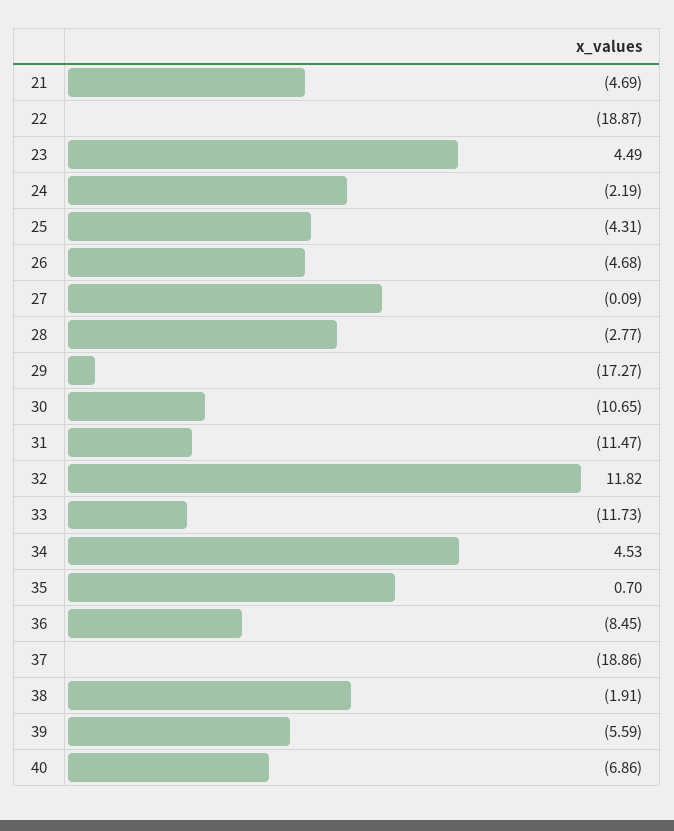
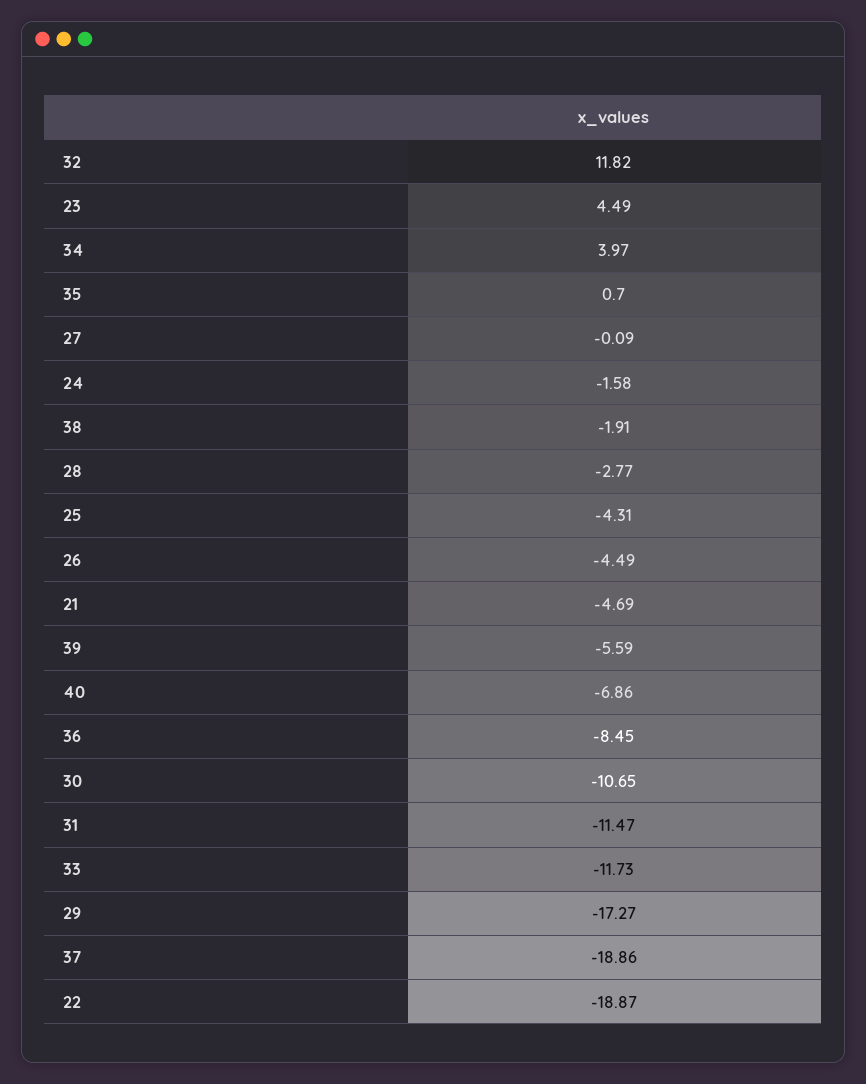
  {
    "21": -4.69,
    "22": -18.87,
    "23": 4.49,
-   "24": -2.19,
+   "24": -1.58,
    "25": -4.31,
-   "26": -4.68,
+   "26": -4.49,
    "27": -0.09,
    "28": -2.77,
    "29": -17.27,
    "30": -10.65,
    "31": -11.47,
    "32": 11.82,
    "33": -11.73,
-   "34": 4.53,
+   "34": 3.97,
    "35": 0.7,
    "36": -8.45,
    "37": -18.86,
    "38": -1.91,
    "39": -5.59,
    "40": -6.86
  }

